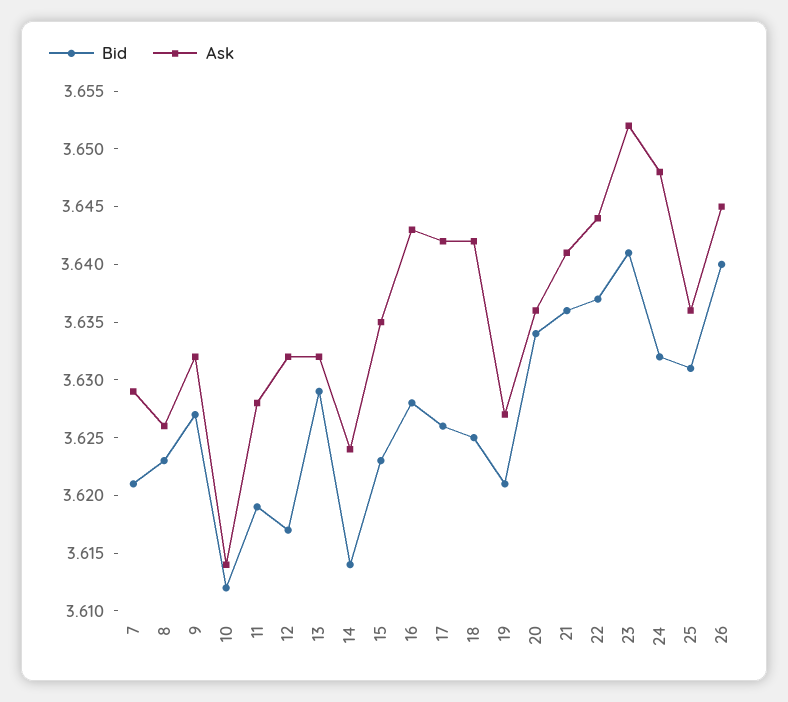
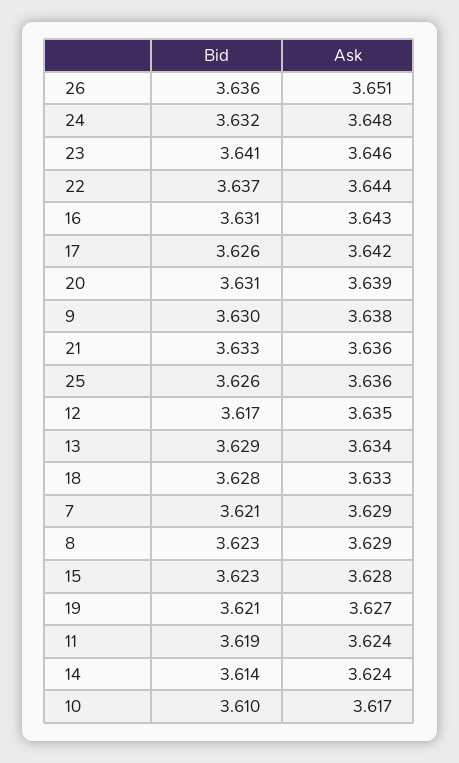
  {
    "Bid": {
      "7": 3.621,
      "8": 3.623,
-     "9": 3.627,
+     "9": 3.63,
-     "10": 3.612,
+     "10": 3.61,
      "11": 3.619,
      "12": 3.617,
      "13": 3.629,
      "14": 3.614,
      "15": 3.623,
-     "16": 3.628,
+     "16": 3.631,
      "17": 3.626,
-     "18": 3.625,
+     "18": 3.628,
      "19": 3.621,
-     "20": 3.634,
+     "20": 3.631,
-     "21": 3.636,
+     "21": 3.633,
      "22": 3.637,
      "23": 3.641,
      "24": 3.632,
-     "25": 3.631,
+     "25": 3.626,
-     "26": 3.64
+     "26": 3.636
    },
    "Ask": {
      "7": 3.629,
-     "8": 3.626,
+     "8": 3.629,
-     "9": 3.632,
+     "9": 3.638,
-     "10": 3.614,
+     "10": 3.617,
-     "11": 3.628,
+     "11": 3.624,
-     "12": 3.632,
+     "12": 3.635,
-     "13": 3.632,
+     "13": 3.634,
      "14": 3.624,
-     "15": 3.635,
+     "15": 3.628,
      "16": 3.643,
      "17": 3.642,
-     "18": 3.642,
+     "18": 3.633,
      "19": 3.627,
-     "20": 3.636,
+     "20": 3.639,
-     "21": 3.641,
+     "21": 3.636,
      "22": 3.644,
-     "23": 3.652,
+     "23": 3.646,
      "24": 3.648,
      "25": 3.636,
-     "26": 3.645
+     "26": 3.651
    }
  }

